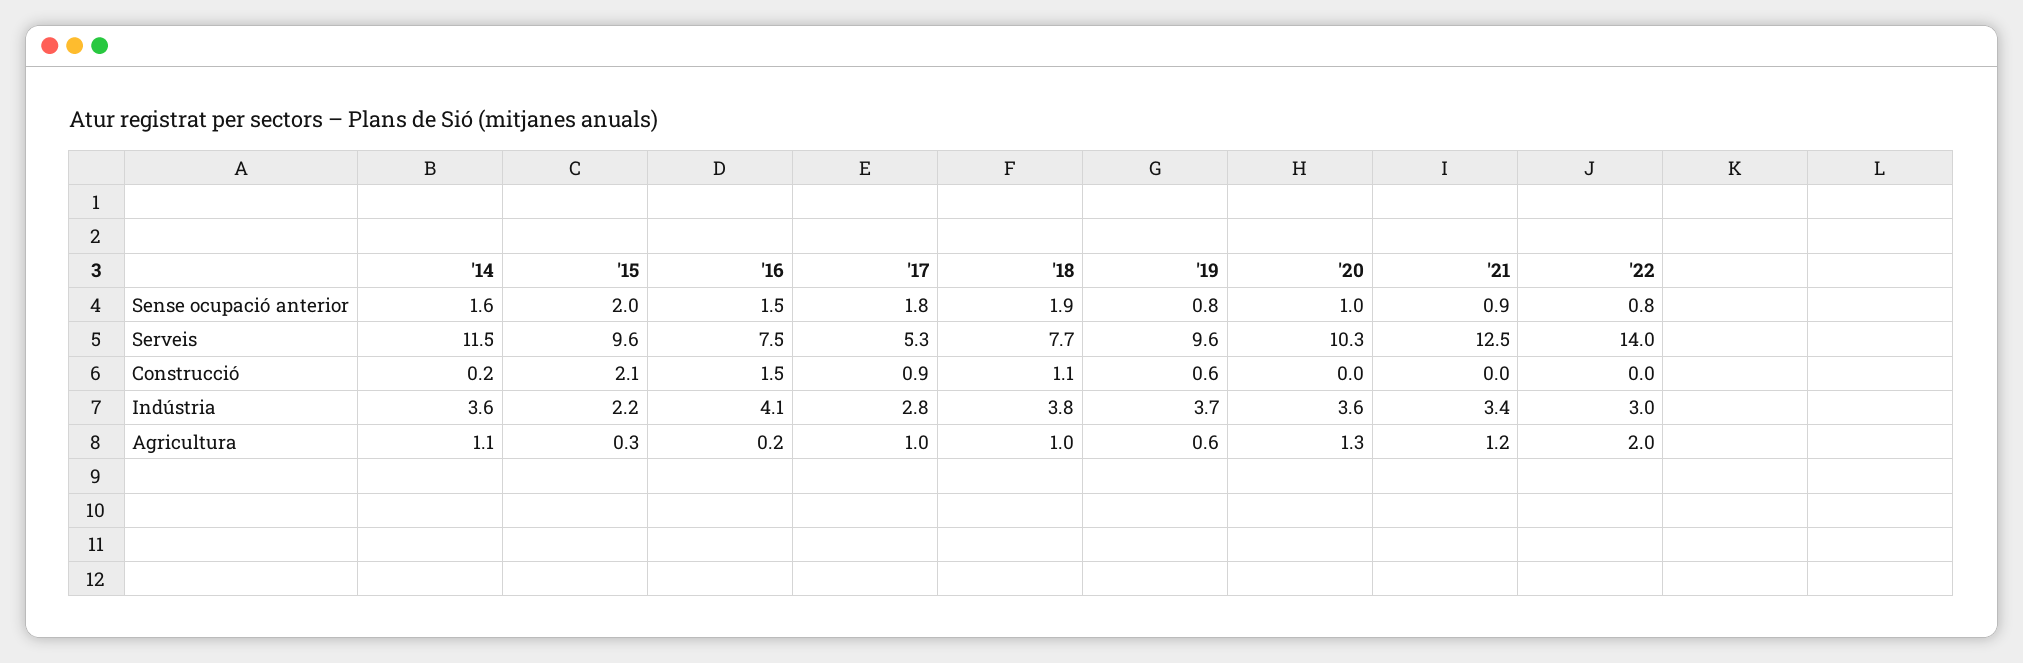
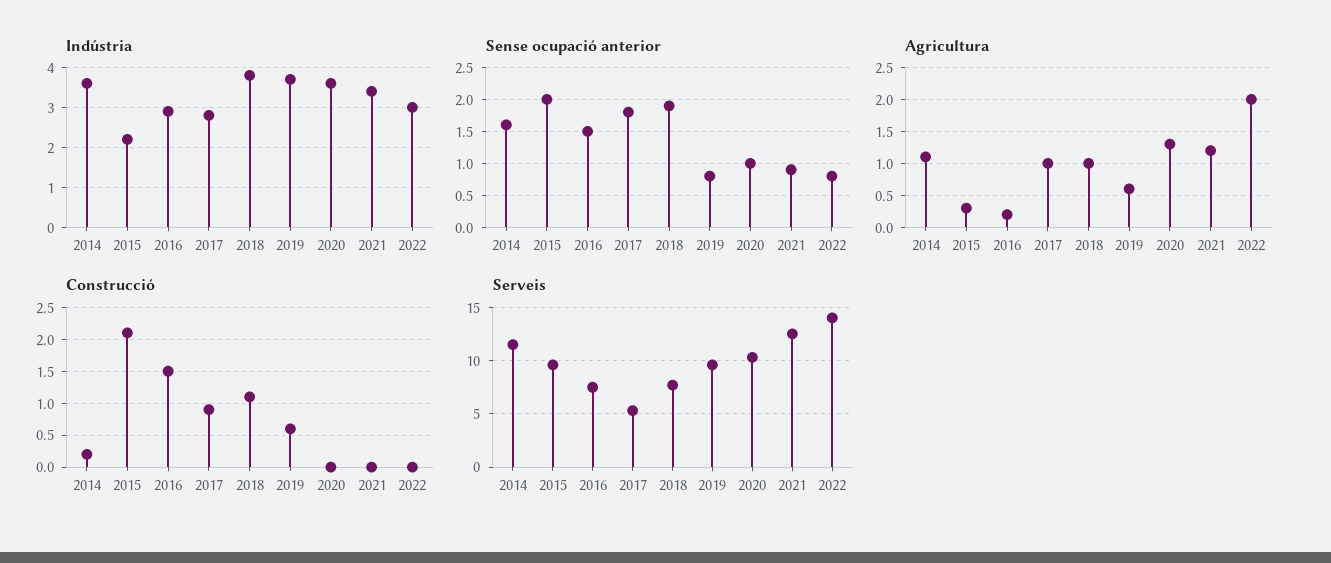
  {
    "Sense ocupació anterior": {
      "'14": 1.6,
      "'15": 2,
      "'16": 1.5,
      "'17": 1.8,
      "'18": 1.9,
      "'19": 0.8,
      "'20": 1,
      "'21": 0.9,
      "'22": 0.8
    },
    "Serveis": {
      "'14": 11.5,
      "'15": 9.6,
      "'16": 7.5,
      "'17": 5.3,
      "'18": 7.7,
      "'19": 9.6,
      "'20": 10.3,
      "'21": 12.5,
      "'22": 14
    },
    "Construcció": {
      "'14": 0.2,
      "'15": 2.1,
      "'16": 1.5,
      "'17": 0.9,
      "'18": 1.1,
      "'19": 0.6,
      "'20": 0,
      "'21": 0,
      "'22": 0
    },
    "Indústria": {
      "'14": 3.6,
      "'15": 2.2,
-     "'16": 4.1,
+     "'16": 3,
      "'17": 2.8,
      "'18": 3.8,
      "'19": 3.7,
      "'20": 3.6,
      "'21": 3.4,
      "'22": 3
    },
    "Agricultura": {
      "'14": 1.1,
      "'15": 0.3,
      "'16": 0.2,
      "'17": 1,
      "'18": 1,
      "'19": 0.6,
      "'20": 1.3,
      "'21": 1.2,
      "'22": 2
    }
  }

